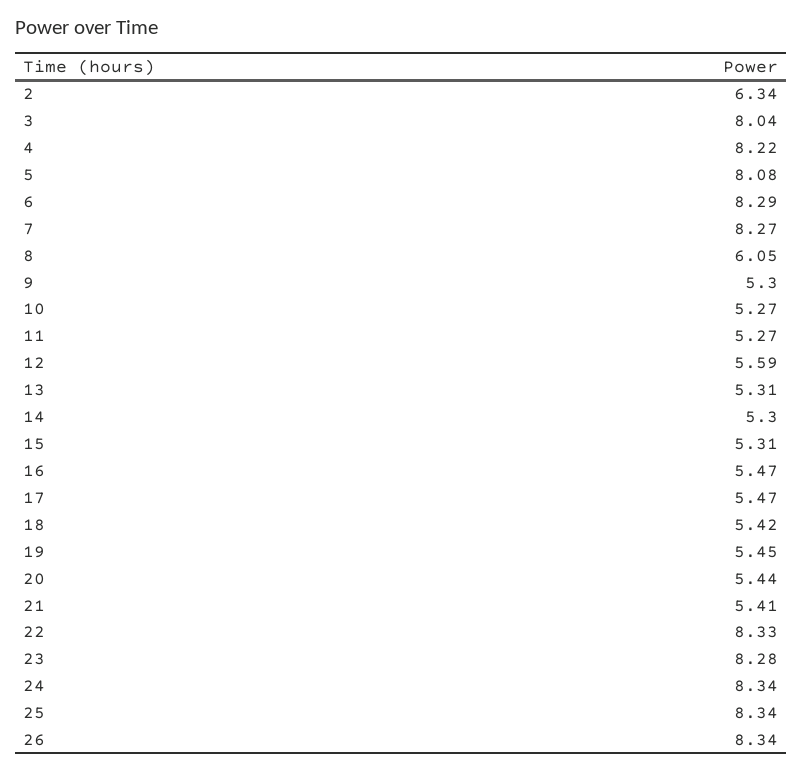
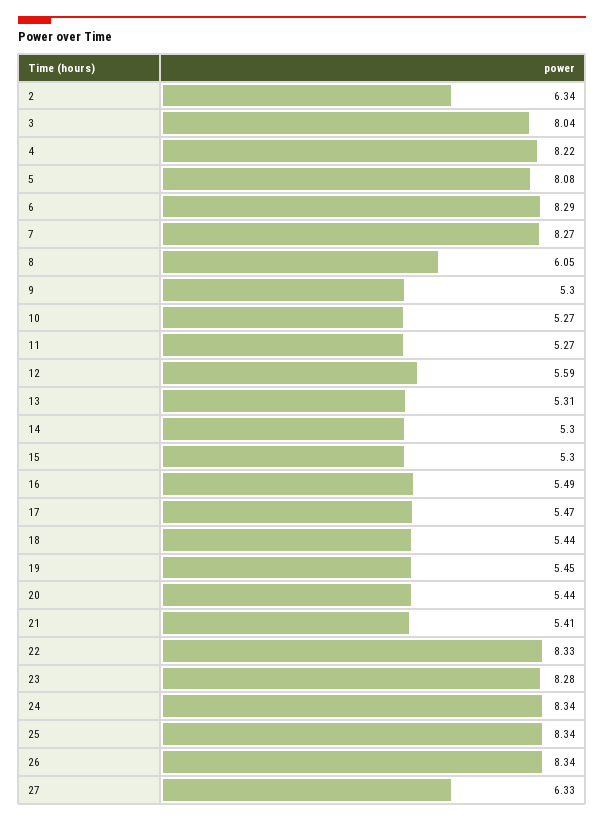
  {
    "2": 6.34,
    "3": 8.04,
    "4": 8.22,
    "5": 8.08,
    "6": 8.29,
    "7": 8.27,
    "8": 6.05,
    "9": 5.3,
    "10": 5.27,
    "11": 5.27,
    "12": 5.59,
    "13": 5.31,
    "14": 5.3,
-   "15": 5.31,
+   "15": 5.3,
-   "16": 5.47,
+   "16": 5.49,
    "17": 5.47,
-   "18": 5.42,
+   "18": 5.44,
    "19": 5.45,
    "20": 5.44,
    "21": 5.41,
    "22": 8.33,
    "23": 8.28,
    "24": 8.34,
    "25": 8.34,
-   "26": 8.34
+   "26": 8.34,
+   "27": 6.33
  }

